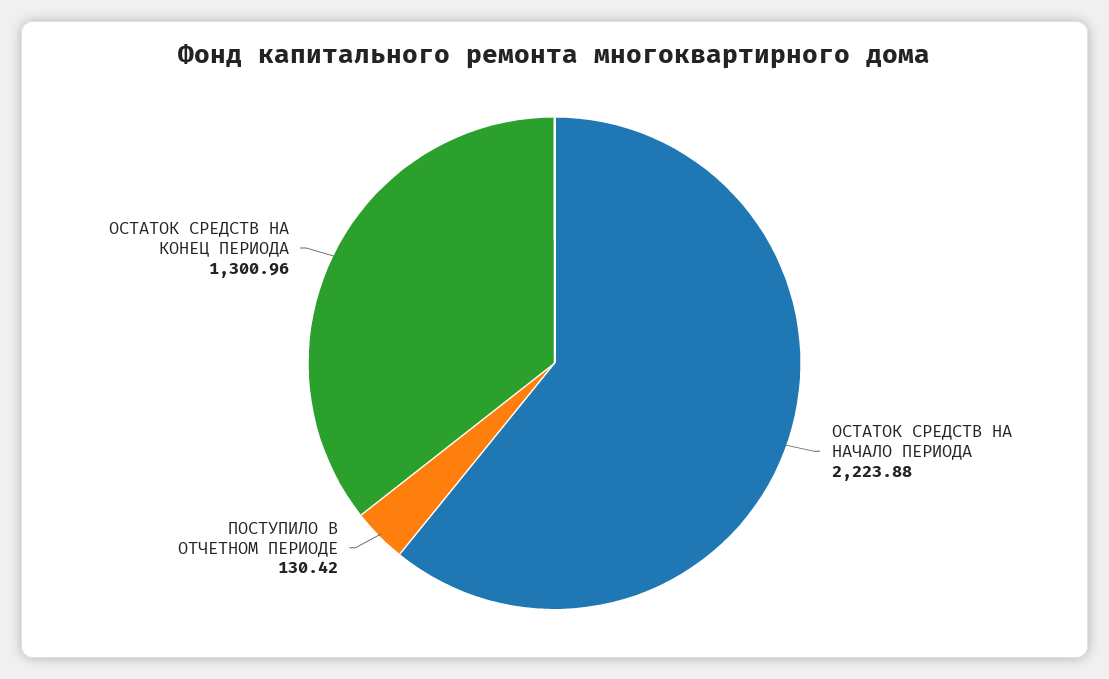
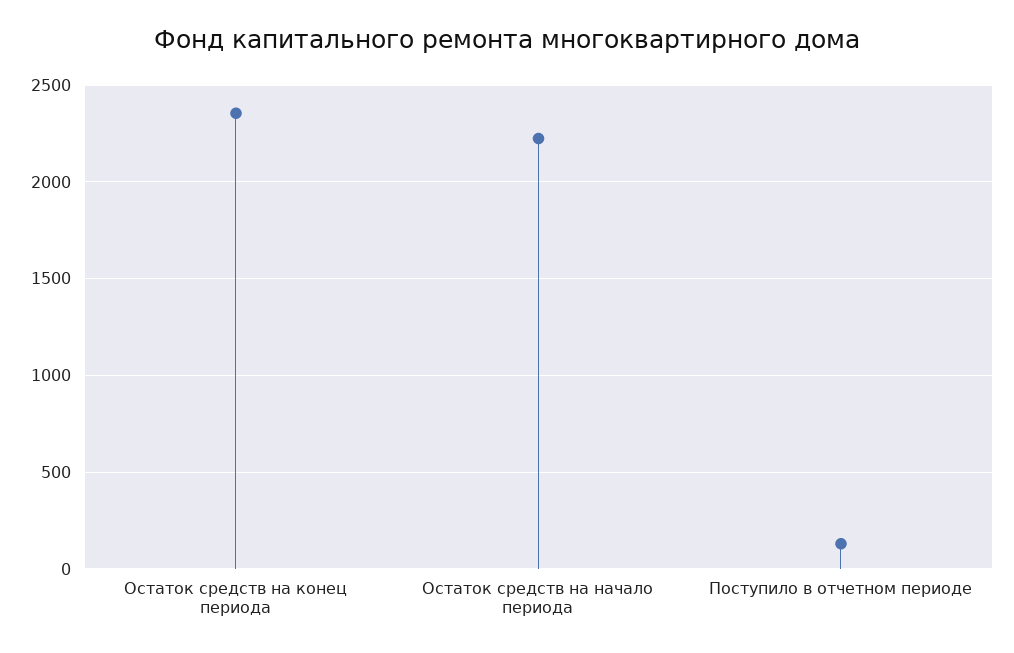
  {
    "ОСТАТОК СРЕДСТВ НА НАЧАЛО ПЕРИОДА": 2223.88,
    "ПОСТУПИЛО В ОТЧЕТНОМ ПЕРИОДЕ": 130.42,
-   "ОСТАТОК СРЕДСТВ НА КОНЕЦ ПЕРИОДА": 1300.96
+   "ОСТАТОК СРЕДСТВ НА КОНЕЦ ПЕРИОДА": 2350
  }

